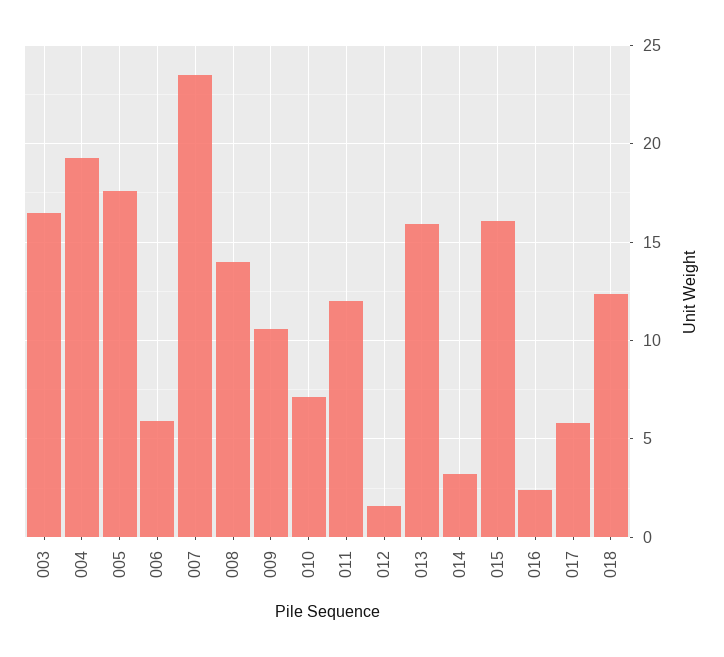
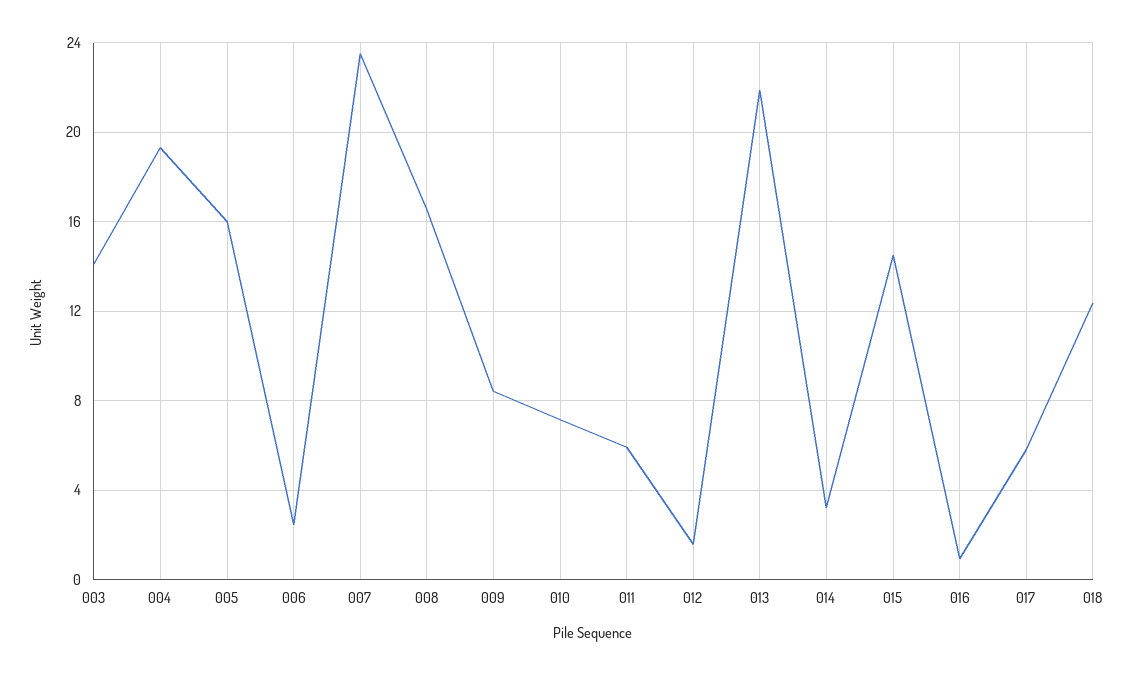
  {
-   "003": 16.5,
+   "003": 14,
    "004": 19.5,
-   "005": 17.5,
+   "005": 16,
-   "006": 6,
+   "006": 2.5,
    "007": 23.5,
-   "008": 14,
+   "008": 16.5,
-   "009": 10.5,
+   "009": 8.5,
    "010": 7,
-   "011": 12,
+   "011": 6,
    "012": 1.5,
-   "013": 16,
+   "013": 22,
    "014": 3,
-   "015": 16,
+   "015": 14.5,
-   "016": 2.5,
+   "016": 1,
    "017": 6,
    "018": 12.5
  }

